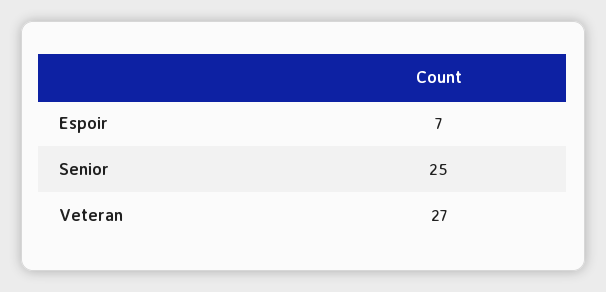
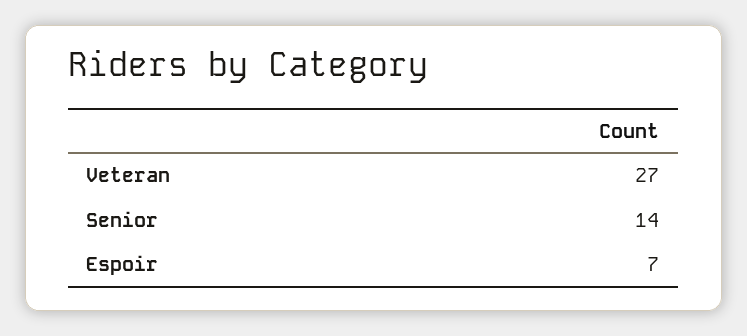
  {
    "Espoir": 7,
-   "Senior": 25,
+   "Senior": 14,
    "Veteran": 27
  }

